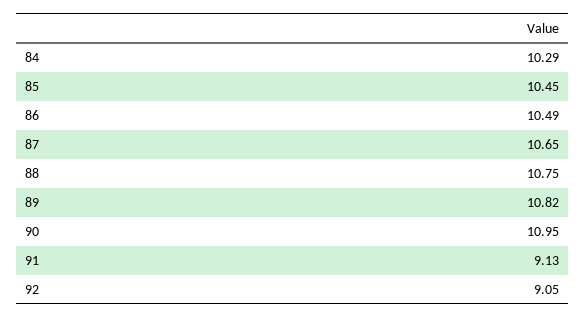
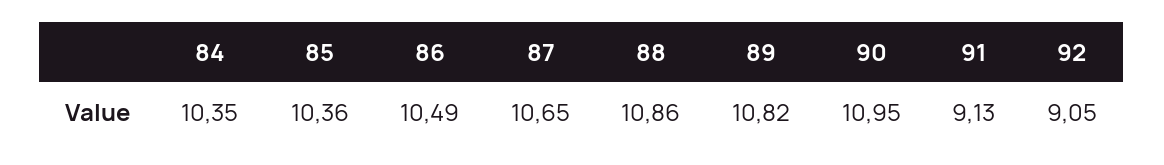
  {
-   "84": 10.29,
+   "84": 10.35,
-   "85": 10.45,
+   "85": 10.36,
    "86": 10.49,
    "87": 10.65,
-   "88": 10.75,
+   "88": 10.86,
    "89": 10.82,
    "90": 10.95,
    "91": 9.13,
    "92": 9.05
  }

